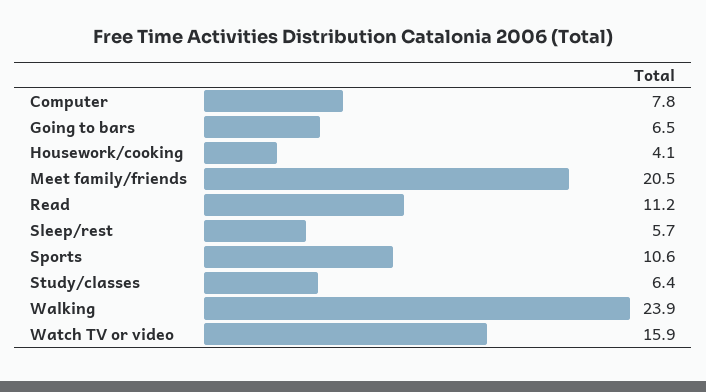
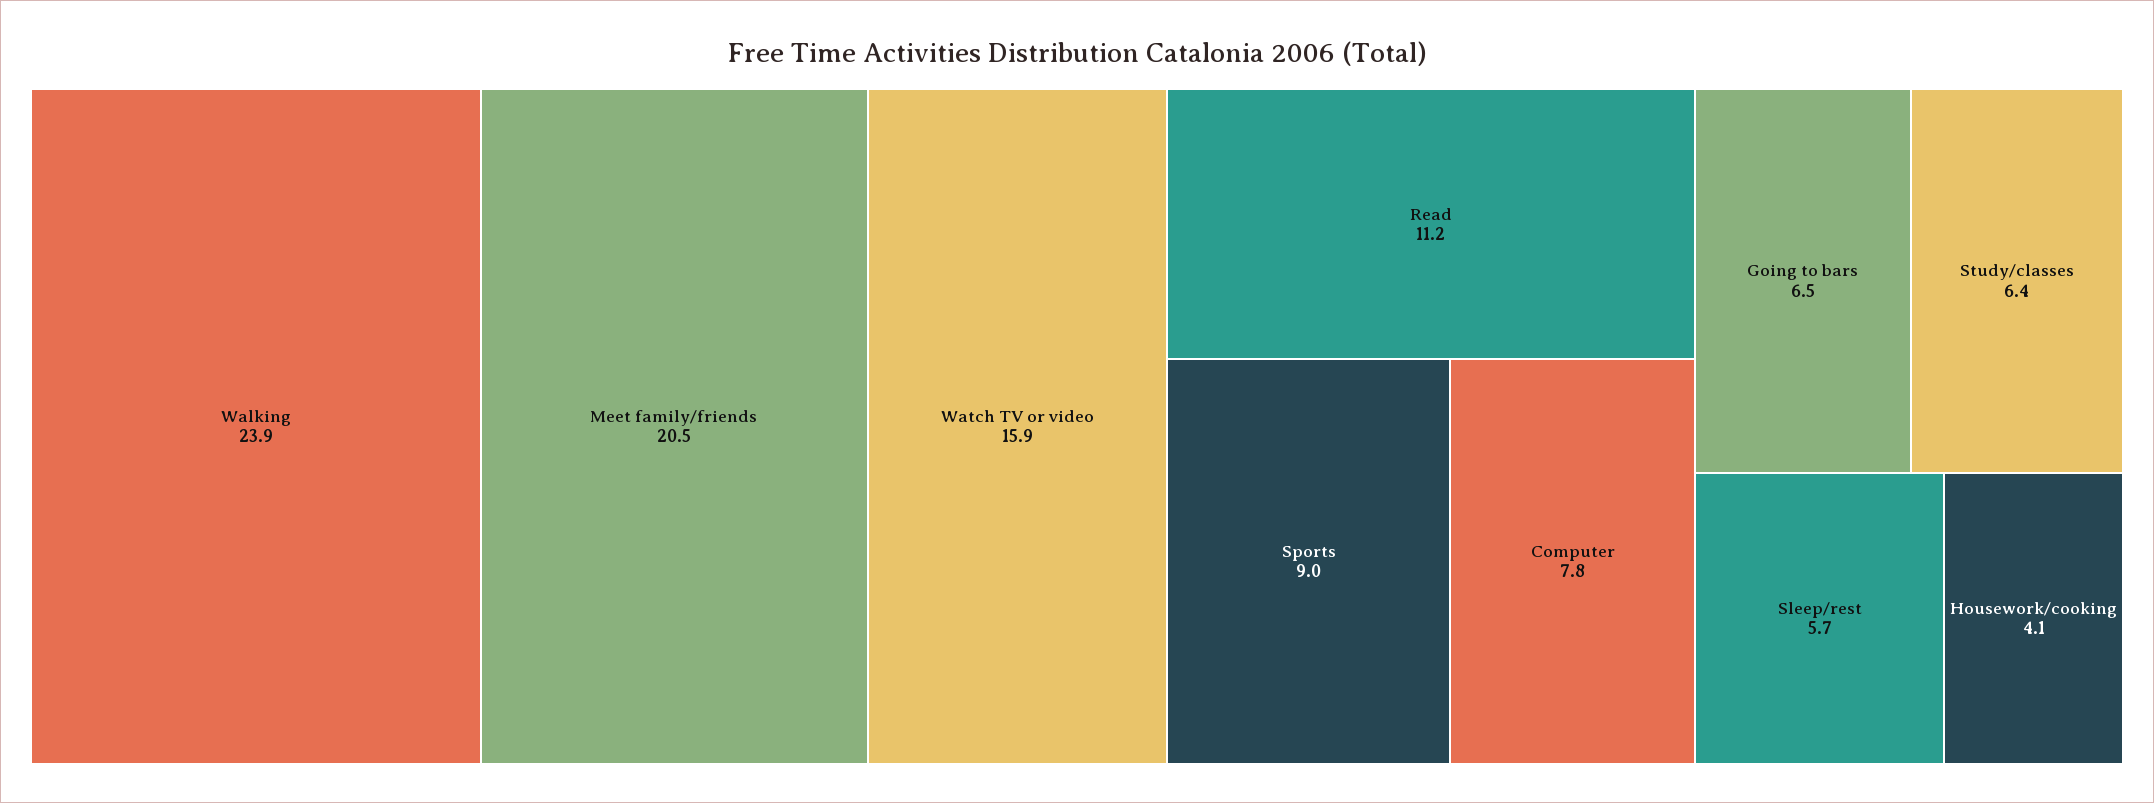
  {
    "Computer": 7.8,
    "Going to bars": 6.5,
    "Housework/cooking": 4.1,
    "Meet family/friends": 20.5,
    "Read": 11.2,
    "Sleep/rest": 5.7,
-   "Sports": 10.6,
+   "Sports": 9,
    "Study/classes": 6.4,
    "Walking": 23.9,
    "Watch TV or video": 15.9
  }

